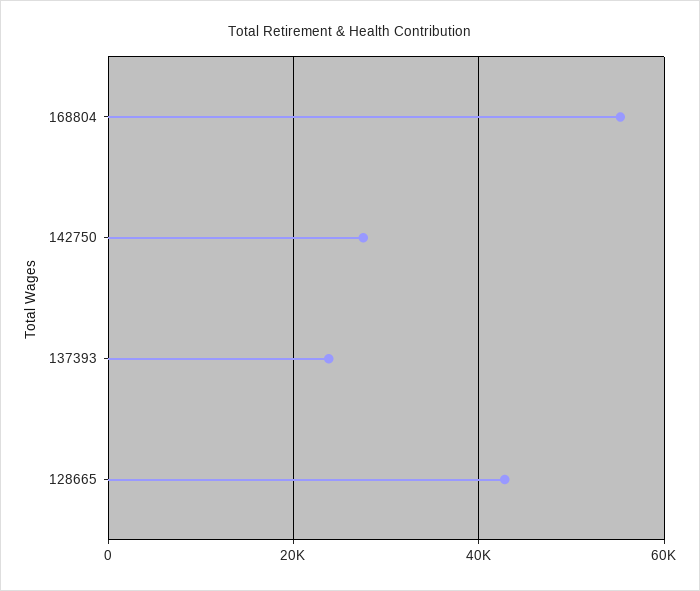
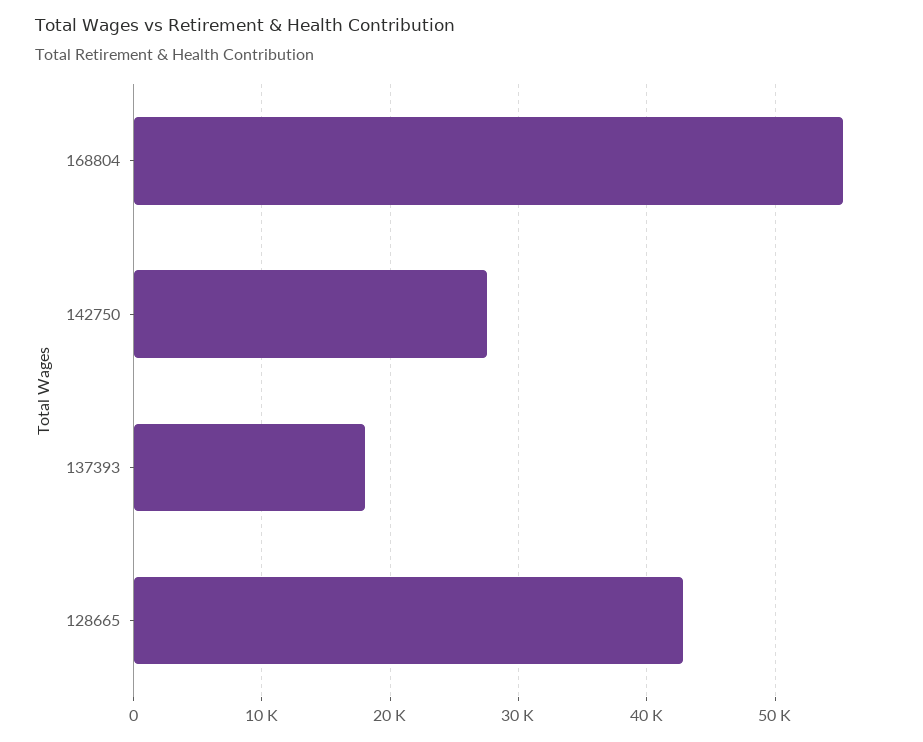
  {
    "168804": 55000,
    "142750": 28000,
-   "137393": 24000,
+   "137393": 18000,
    "128665": 43000
  }

